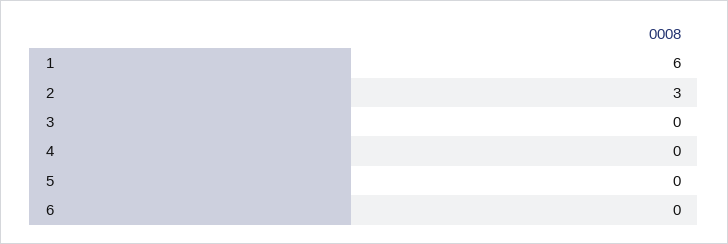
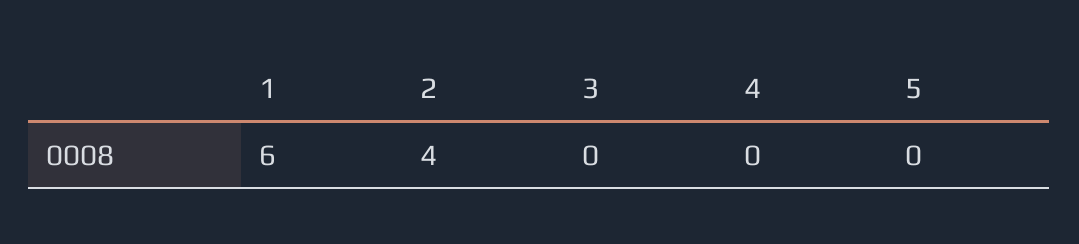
  {
    "1": 6,
-   "2": 3,
+   "2": 4,
    "3": 0,
    "4": 0,
-   "5": 0,
+   "5": 0
-   "6": 0
  }

